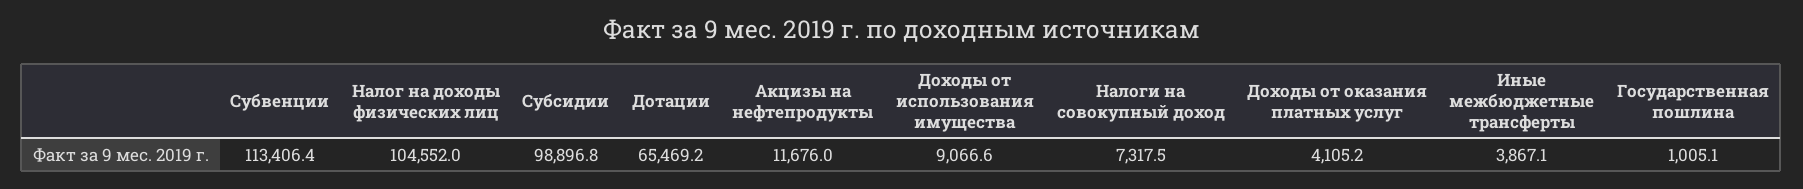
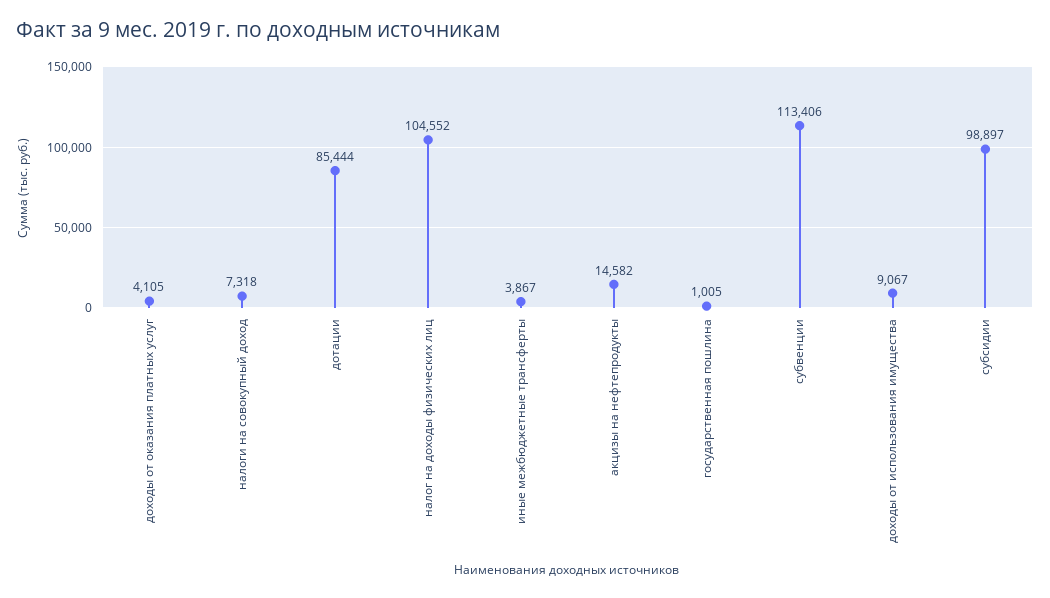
  {
    "Субвенции": 113406.4,
    "Налог на доходы физических лиц": 104552,
    "Субсидии": 98896.8,
-   "Дотации": 65469.2,
+   "Дотации": 85444,
-   "Акцизы на нефтепродукты": 11676,
+   "Акцизы на нефтепродукты": 14582,
    "Доходы от использования имущества": 9066.6,
    "Налоги на совокупный доход": 7317.5,
    "Доходы от оказания платных услуг": 4105.2,
    "Иные межбюджетные трансферты": 3867.1,
    "Государственная пошлина": 1005.1
  }

